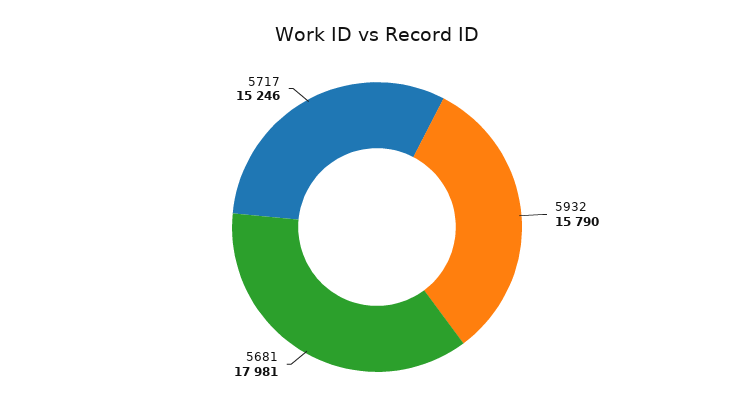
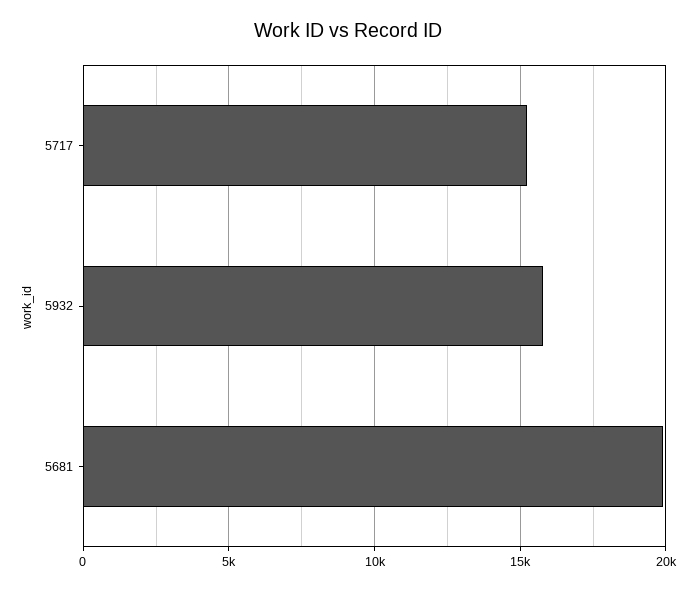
  {
    "5932": 15790,
-   "5681": 17981,
+   "5681": 20000,
    "5717": 15246
  }

